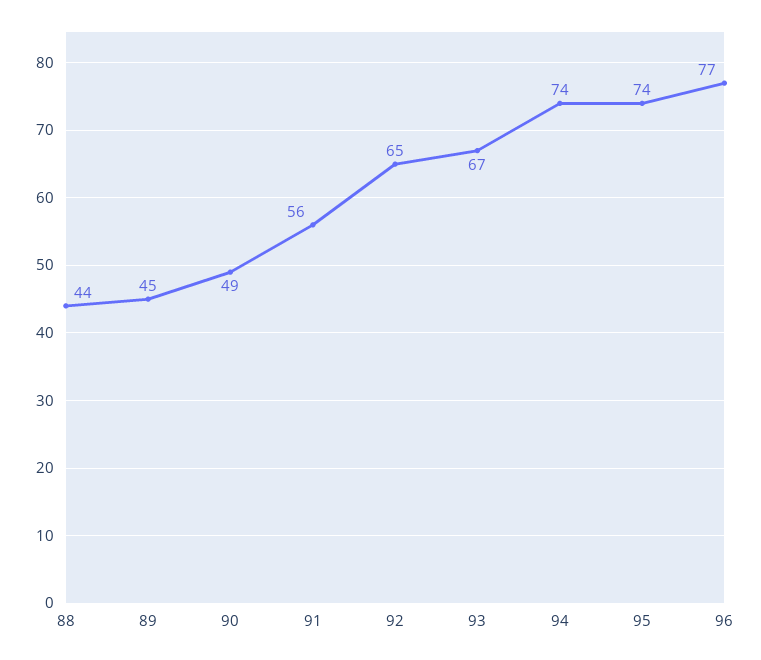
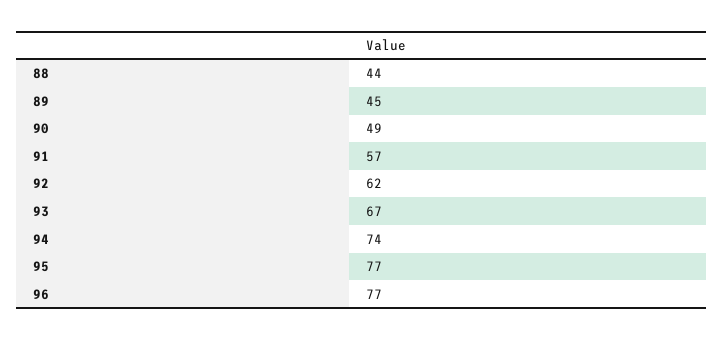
  {
    "88": 44,
    "89": 45,
    "90": 49,
-   "91": 56,
+   "91": 57,
-   "92": 65,
+   "92": 62,
    "93": 67,
    "94": 74,
-   "95": 74,
+   "95": 77,
    "96": 77
  }

